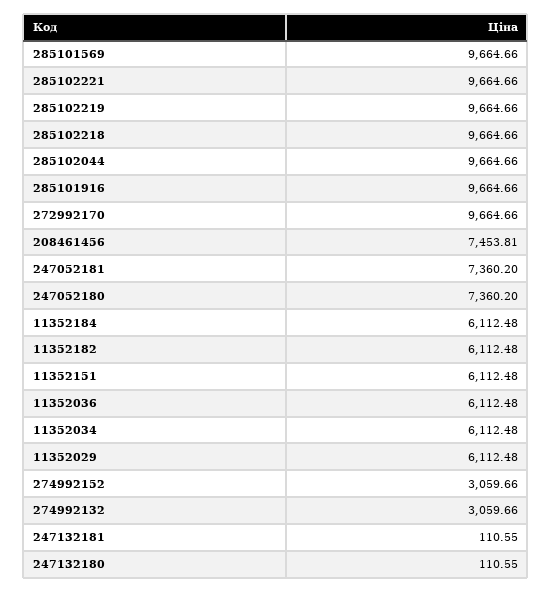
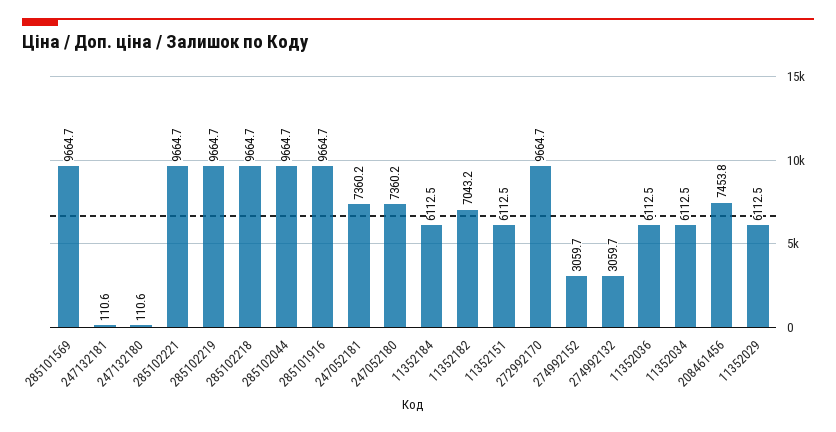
  {
    "285101569": 9664.66,
    "285102221": 9664.66,
    "285102219": 9664.66,
    "285102218": 9664.66,
    "285102044": 9664.66,
    "285101916": 9664.66,
    "272992170": 9664.66,
    "208461456": 7453.81,
    "247052181": 7360.2,
    "247052180": 7360.2,
    "11352184": 6112.48,
-   "11352182": 6112.48,
+   "11352182": 7043.2,
    "11352151": 6112.48,
    "11352036": 6112.48,
    "11352034": 6112.48,
    "11352029": 6112.48,
    "274992152": 3059.66,
    "274992132": 3059.66,
    "247132181": 110.55,
    "247132180": 110.55
  }

